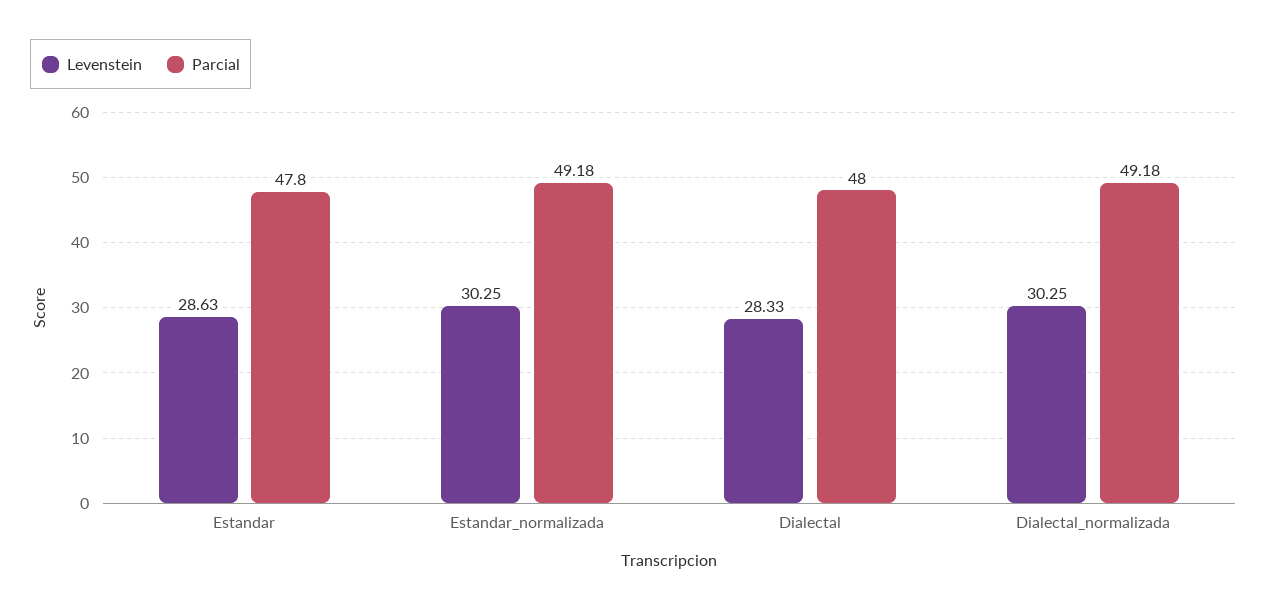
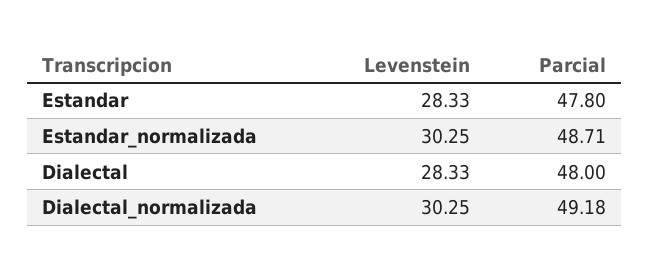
  {
    "Levenstein": {
-     "Estandar": 28.63,
+     "Estandar": 28.33,
      "Estandar_normalizada": 30.25,
      "Dialectal": 28.33,
      "Dialectal_normalizada": 30.25
    },
    "Parcial": {
      "Estandar": 47.8,
-     "Estandar_normalizada": 49.18,
+     "Estandar_normalizada": 48.71,
      "Dialectal": 48,
      "Dialectal_normalizada": 49.18
    }
  }

